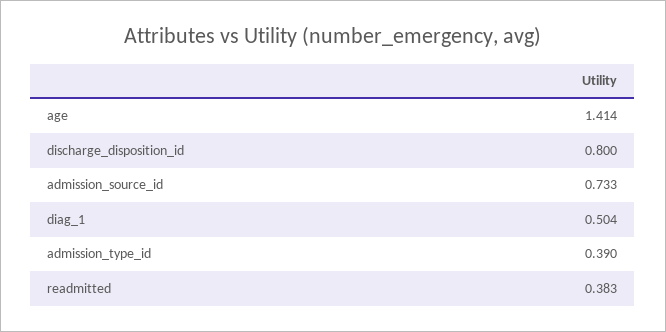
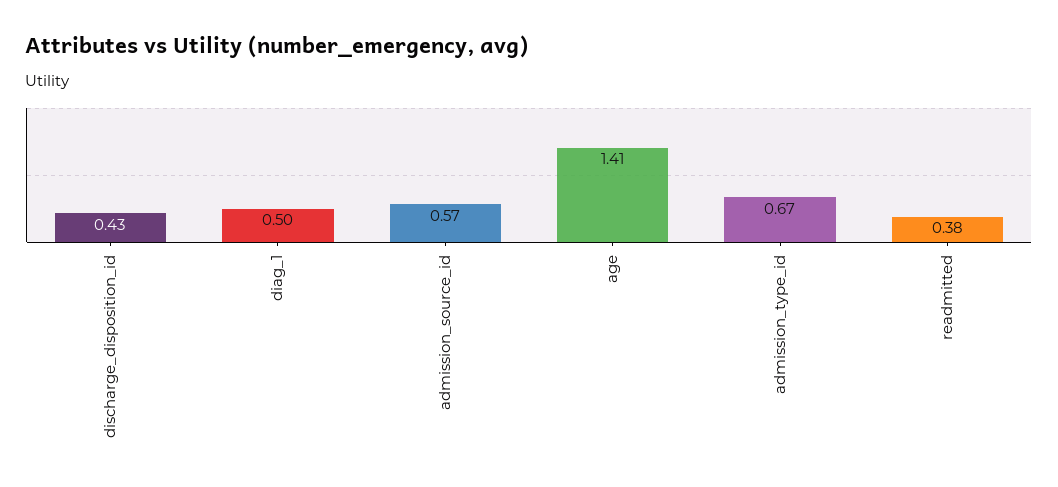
  {
    "age": 1.414,
-   "discharge_disposition_id": 0.8,
+   "discharge_disposition_id": 0.43,
-   "admission_source_id": 0.733,
+   "admission_source_id": 0.57,
    "diag_1": 0.504,
-   "admission_type_id": 0.39,
+   "admission_type_id": 0.67,
    "readmitted": 0.383
  }

